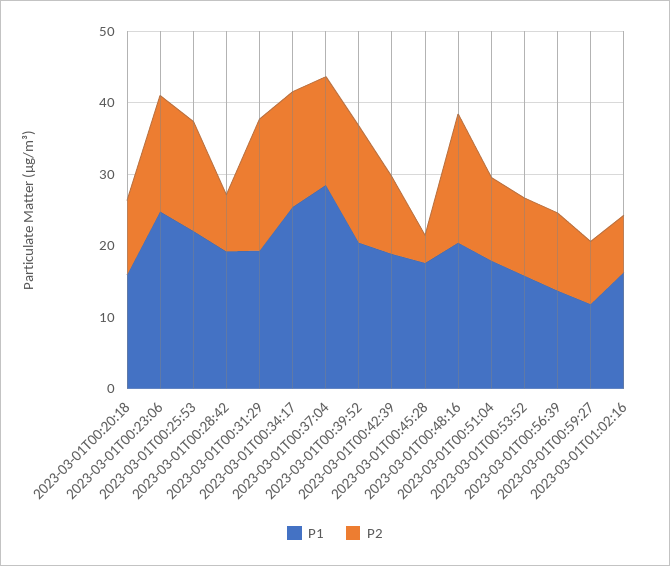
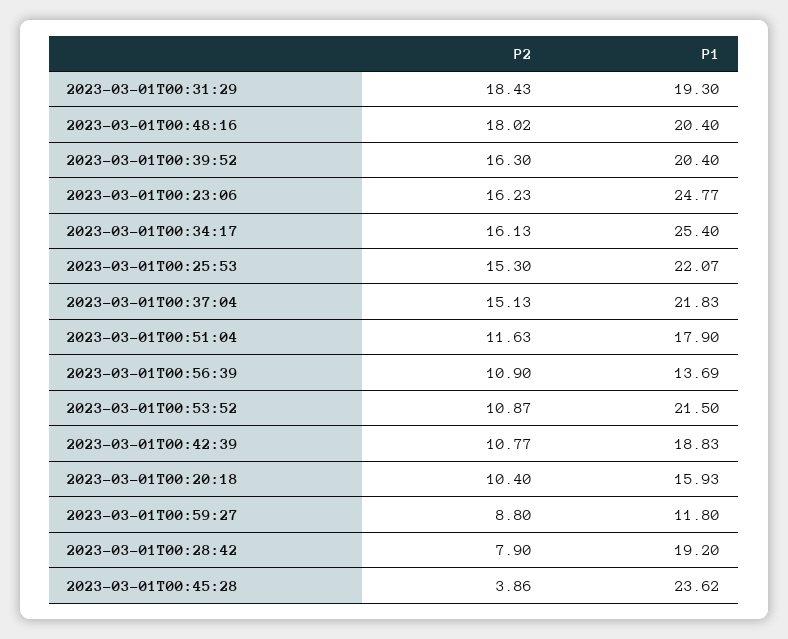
  {
    "P1": {
      "2023-03-01T00:20:18": 15.93,
      "2023-03-01T00:23:06": 24.77,
      "2023-03-01T00:25:53": 22.07,
      "2023-03-01T00:28:42": 19.2,
      "2023-03-01T00:31:29": 19.3,
      "2023-03-01T00:34:17": 25.4,
-     "2023-03-01T00:37:04": 28,
+     "2023-03-01T00:37:04": 21.83,
      "2023-03-01T00:39:52": 20.4,
      "2023-03-01T00:42:39": 18.83,
-     "2023-03-01T00:45:28": 18,
+     "2023-03-01T00:45:28": 23.62,
      "2023-03-01T00:48:16": 20.4,
      "2023-03-01T00:51:04": 17.9,
-     "2023-03-01T00:53:52": 16,
+     "2023-03-01T00:53:52": 21.5,
      "2023-03-01T00:56:39": 13.69,
-     "2023-03-01T00:59:27": 11.8,
+     "2023-03-01T00:59:27": 11.8
-     "2023-03-01T01:02:16": 16
    },
    "P2": {
      "2023-03-01T00:20:18": 10.4,
      "2023-03-01T00:23:06": 16.23,
      "2023-03-01T00:25:53": 15.3,
      "2023-03-01T00:28:42": 7.9,
      "2023-03-01T00:31:29": 18.43,
      "2023-03-01T00:34:17": 16.13,
      "2023-03-01T00:37:04": 15.13,
      "2023-03-01T00:39:52": 16.3,
      "2023-03-01T00:42:39": 10.77,
      "2023-03-01T00:45:28": 3.86,
      "2023-03-01T00:48:16": 18.02,
      "2023-03-01T00:51:04": 11.63,
      "2023-03-01T00:53:52": 10.87,
      "2023-03-01T00:56:39": 10.9,
-     "2023-03-01T00:59:27": 8.8,
+     "2023-03-01T00:59:27": 8.8
-     "2023-03-01T01:02:16": 8
    }
  }

